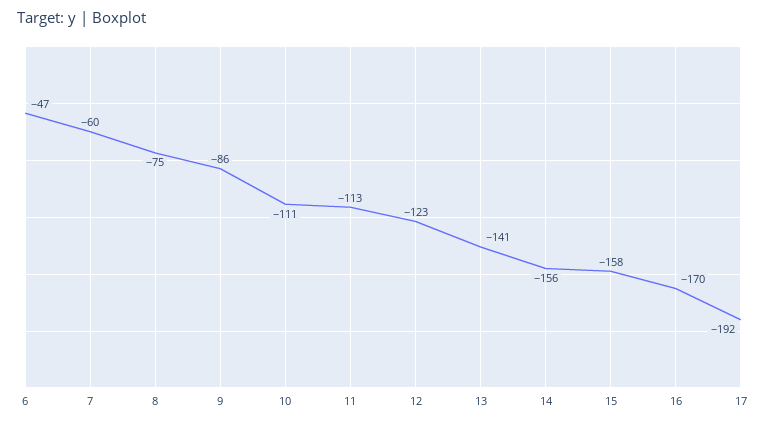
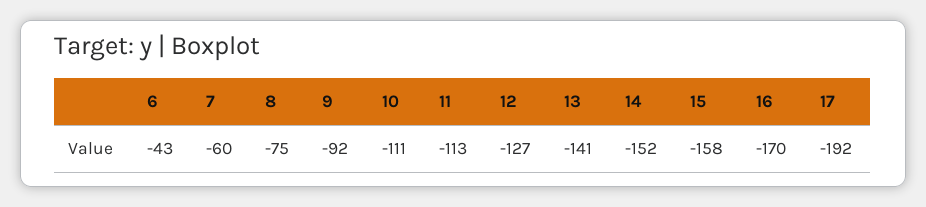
  {
-   "6": -47,
+   "6": -43,
    "7": -60,
    "8": -75,
-   "9": -86,
+   "9": -92,
    "10": -111,
    "11": -113,
-   "12": -123,
+   "12": -127,
    "13": -141,
-   "14": -156,
+   "14": -152,
    "15": -158,
    "16": -170,
    "17": -192
  }

